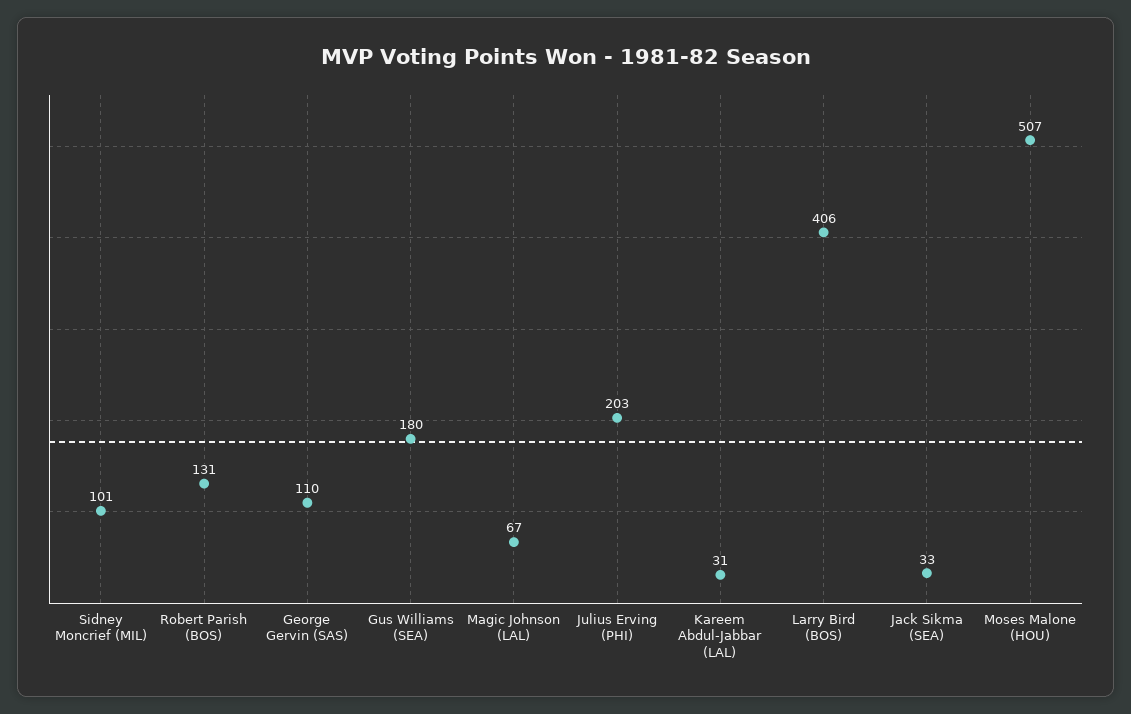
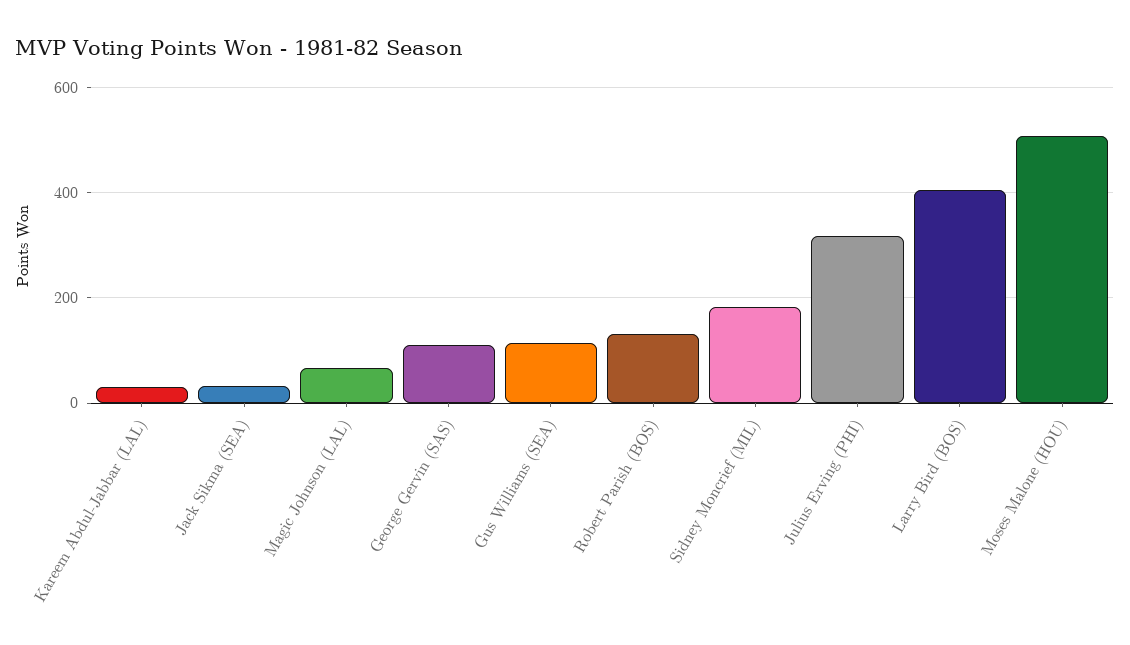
  {
-   "Sidney Moncrief (MIL)": 101,
+   "Sidney Moncrief (MIL)": 180,
    "Robert Parish (BOS)": 131,
    "George Gervin (SAS)": 110,
-   "Gus Williams (SEA)": 180,
+   "Gus Williams (SEA)": 120,
    "Magic Johnson (LAL)": 67,
-   "Julius Erving (PHI)": 203,
+   "Julius Erving (PHI)": 320,
    "Kareem Abdul-Jabbar (LAL)": 31,
    "Larry Bird (BOS)": 406,
    "Jack Sikma (SEA)": 33,
    "Moses Malone (HOU)": 507
  }

